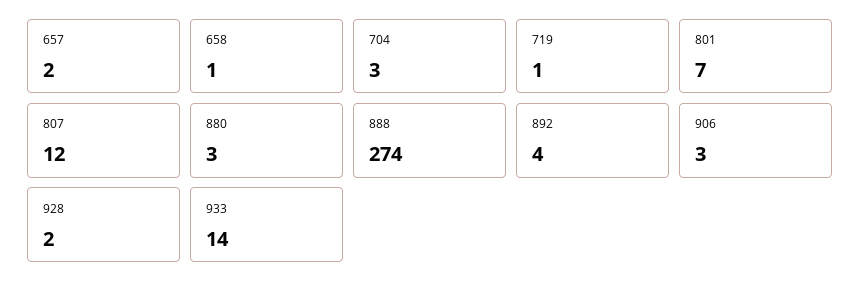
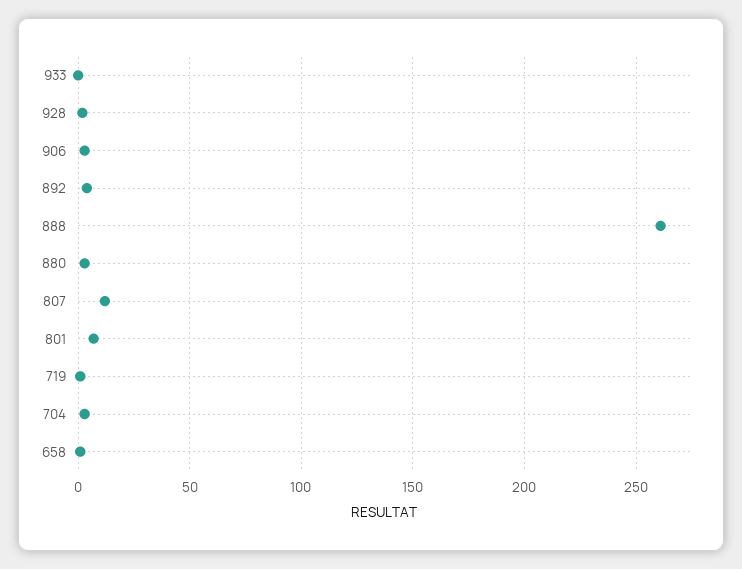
  {
-   "657": 2,
    "658": 1,
    "704": 3,
    "719": 1,
    "801": 7,
    "807": 12,
    "880": 3,
-   "888": 274,
+   "888": 260,
    "892": 4,
    "906": 3,
    "928": 2,
-   "933": 14
+   "933": 0
  }

